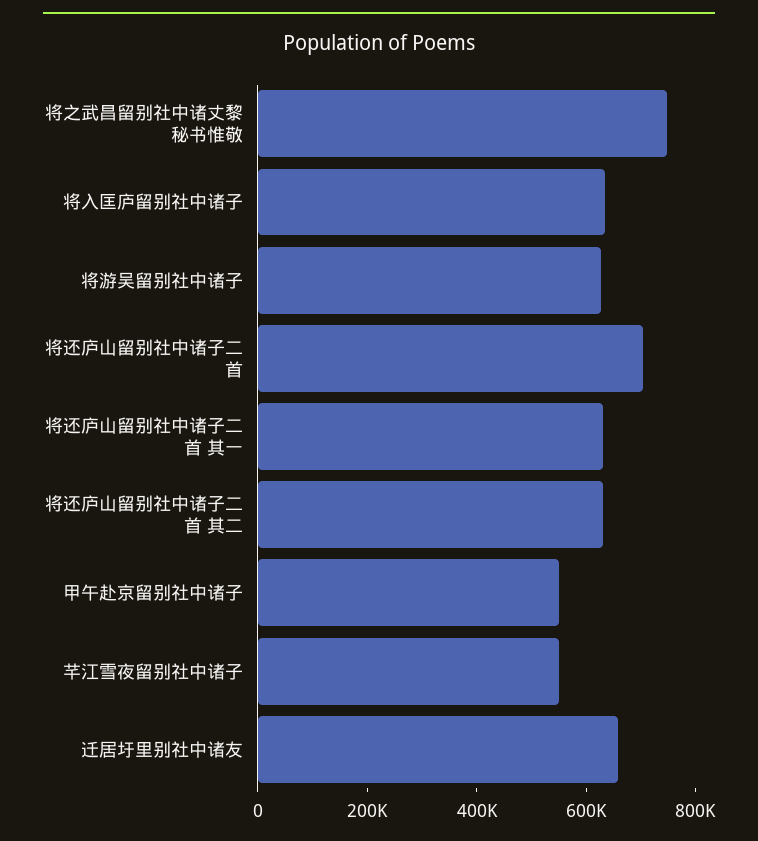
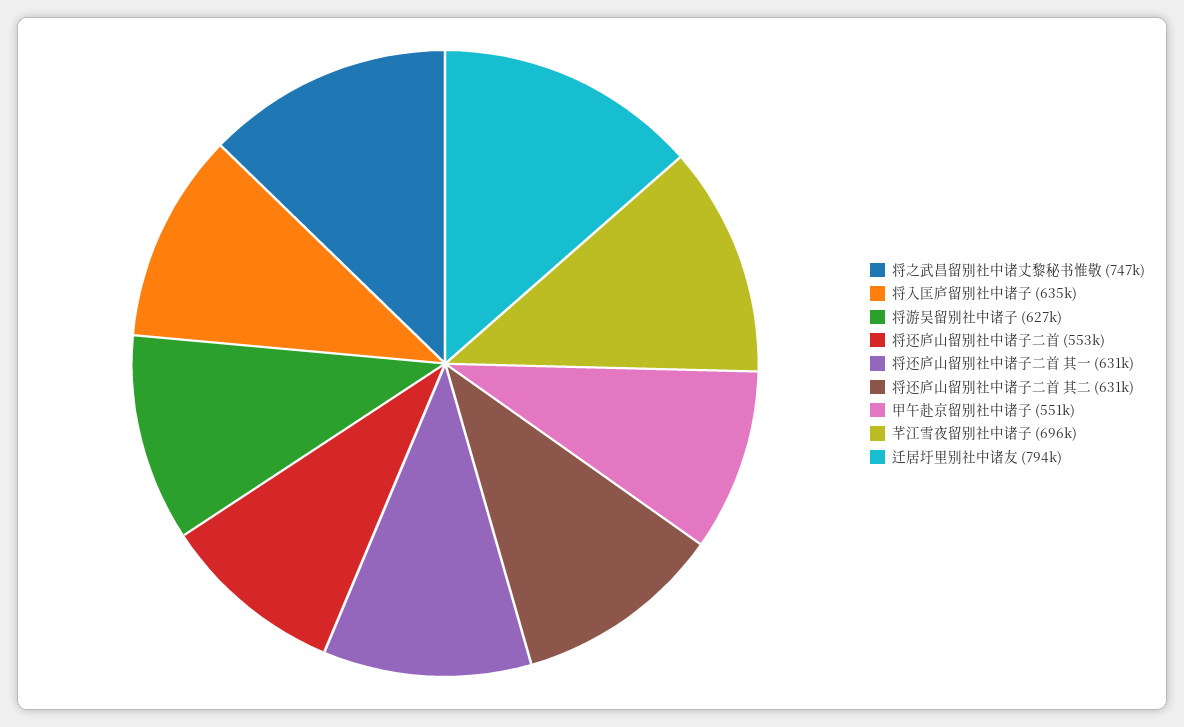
  {
    "将之武昌留别社中诸丈黎秘书惟敬": 747000,
    "将入匡庐留别社中诸子": 635000,
    "将游吴留别社中诸子": 627000,
-   "将还庐山留别社中诸子二首": 700000,
+   "将还庐山留别社中诸子二首": 553000,
    "将还庐山留别社中诸子二首 其一": 631000,
    "将还庐山留别社中诸子二首 其二": 631000,
    "甲午赴京留别社中诸子": 551000,
-   "芊江雪夜留别社中诸子": 550000,
+   "芊江雪夜留别社中诸子": 696000,
-   "迁居圩里别社中诸友": 650000
+   "迁居圩里别社中诸友": 794000
  }

